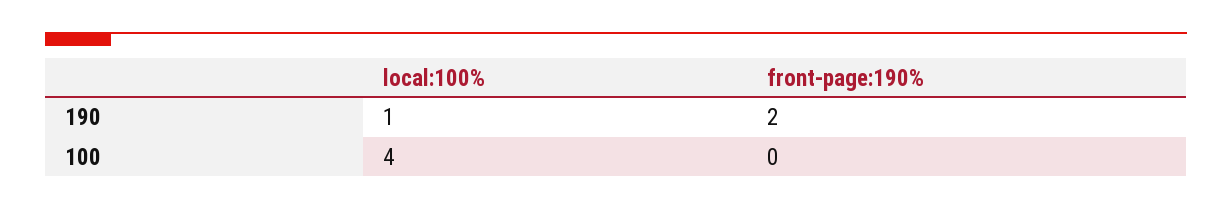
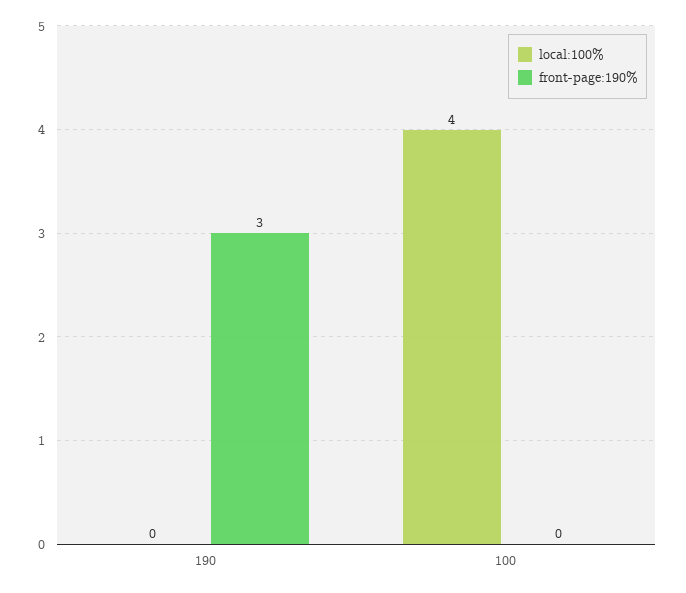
  {
    "local:100%": {
-     "190": 1,
+     "190": 0,
      "100": 4
    },
    "front-page:190%": {
-     "190": 2,
+     "190": 3,
      "100": 0
    }
  }

